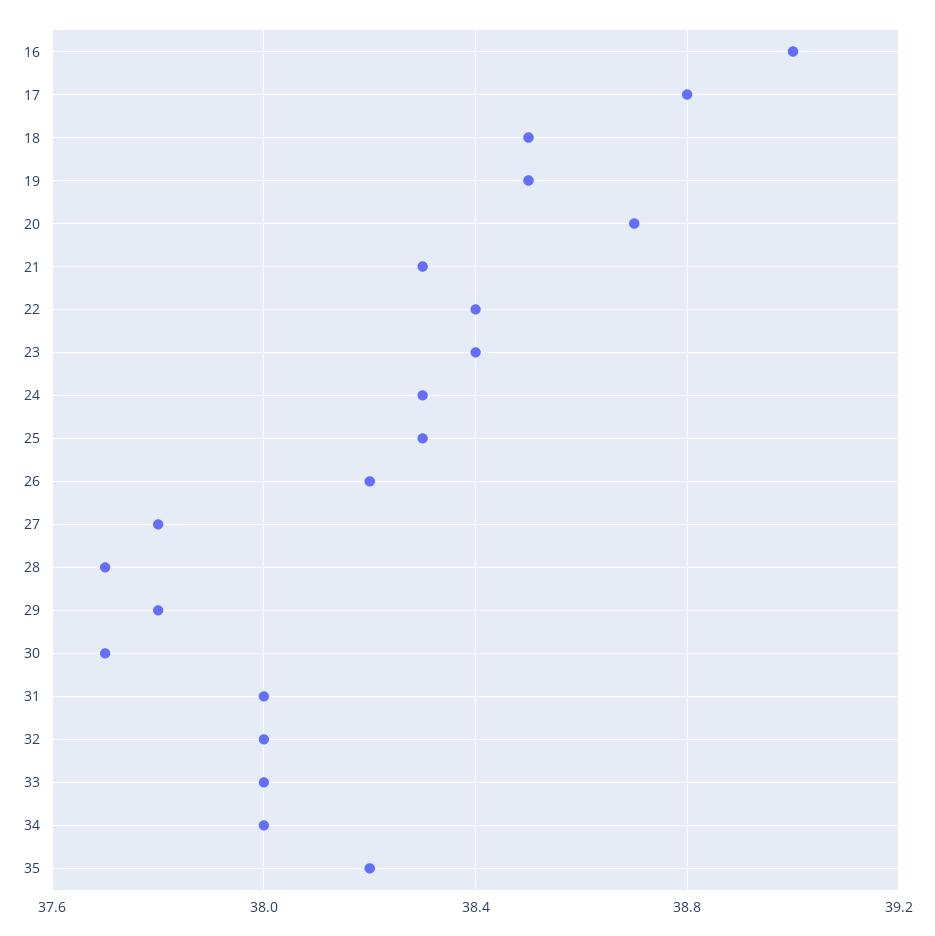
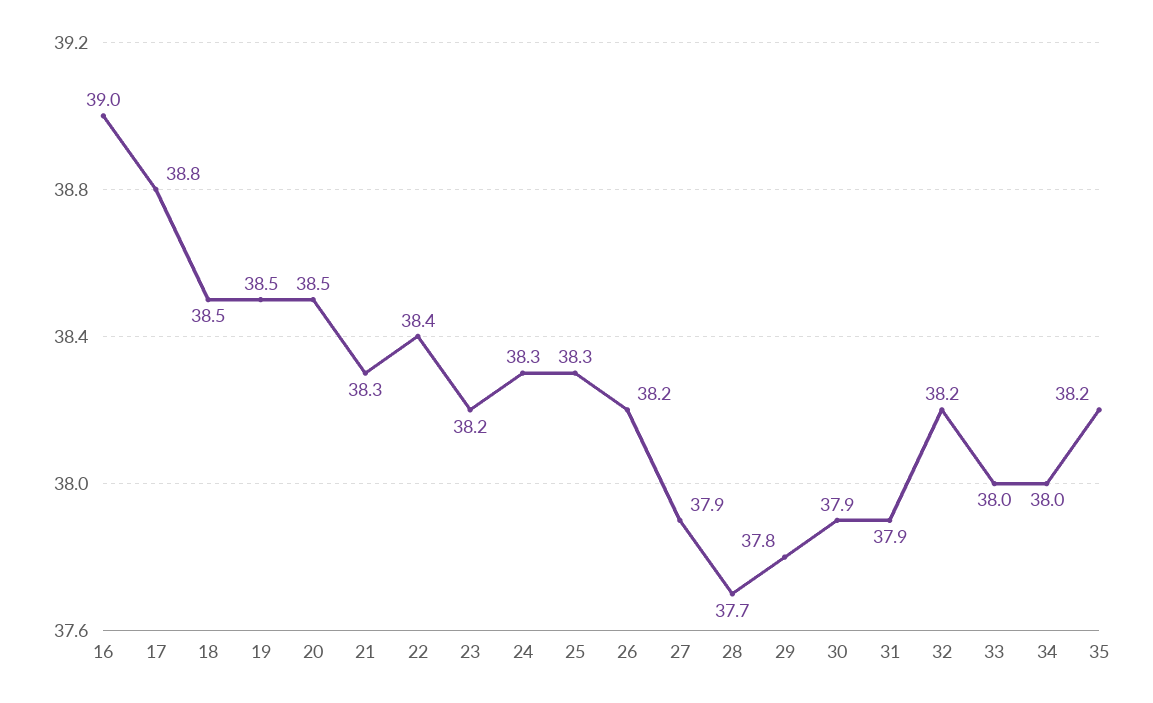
  {
    "16": 39,
    "17": 38.8,
    "18": 38.5,
    "19": 38.5,
-   "20": 38.7,
+   "20": 38.5,
    "21": 38.3,
    "22": 38.4,
-   "23": 38.4,
+   "23": 38.2,
    "24": 38.3,
    "25": 38.3,
    "26": 38.2,
-   "27": 37.8,
+   "27": 37.9,
    "28": 37.7,
    "29": 37.8,
-   "30": 37.7,
+   "30": 37.9,
-   "31": 38,
+   "31": 37.9,
-   "32": 38,
+   "32": 38.2,
    "33": 38,
    "34": 38,
    "35": 38.2
  }

